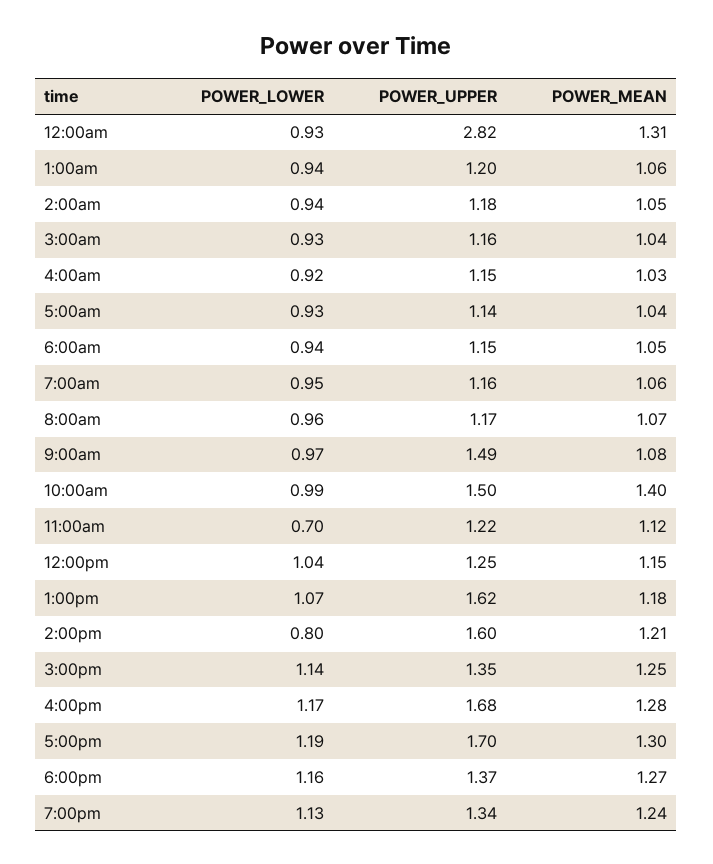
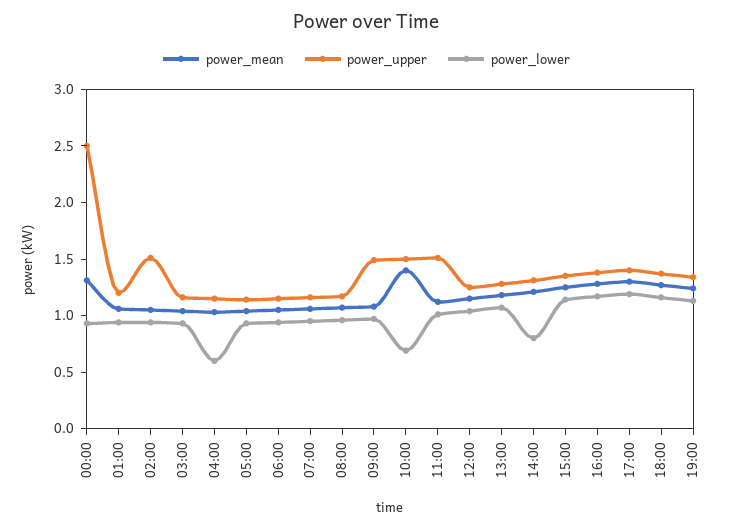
  {
    "POWER_LOWER": {
      "12:00am": 0.93,
      "1:00am": 0.94,
      "2:00am": 0.94,
      "3:00am": 0.93,
-     "4:00am": 0.92,
+     "4:00am": 0.6,
      "5:00am": 0.93,
      "6:00am": 0.94,
      "7:00am": 0.95,
      "8:00am": 0.96,
      "9:00am": 0.97,
-     "10:00am": 0.99,
+     "10:00am": 0.7,
-     "11:00am": 0.7,
+     "11:00am": 1,
      "12:00pm": 1.04,
      "1:00pm": 1.07,
      "2:00pm": 0.8,
      "3:00pm": 1.14,
      "4:00pm": 1.17,
      "5:00pm": 1.19,
      "6:00pm": 1.16,
      "7:00pm": 1.13
    },
    "POWER_UPPER": {
-     "12:00am": 2.82,
+     "12:00am": 2.5,
      "1:00am": 1.2,
-     "2:00am": 1.18,
+     "2:00am": 1.5,
      "3:00am": 1.16,
      "4:00am": 1.15,
      "5:00am": 1.14,
      "6:00am": 1.15,
      "7:00am": 1.16,
      "8:00am": 1.17,
      "9:00am": 1.49,
      "10:00am": 1.5,
-     "11:00am": 1.22,
+     "11:00am": 1.5,
      "12:00pm": 1.25,
-     "1:00pm": 1.62,
+     "1:00pm": 1.3,
-     "2:00pm": 1.6,
+     "2:00pm": 1.3,
      "3:00pm": 1.35,
-     "4:00pm": 1.68,
+     "4:00pm": 1.4,
-     "5:00pm": 1.7,
+     "5:00pm": 1.4,
      "6:00pm": 1.37,
      "7:00pm": 1.34
    },
    "POWER_MEAN": {
      "12:00am": 1.31,
      "1:00am": 1.06,
      "2:00am": 1.05,
      "3:00am": 1.04,
      "4:00am": 1.03,
      "5:00am": 1.04,
      "6:00am": 1.05,
      "7:00am": 1.06,
      "8:00am": 1.07,
      "9:00am": 1.08,
      "10:00am": 1.4,
      "11:00am": 1.12,
      "12:00pm": 1.15,
      "1:00pm": 1.18,
      "2:00pm": 1.21,
      "3:00pm": 1.25,
      "4:00pm": 1.28,
      "5:00pm": 1.3,
      "6:00pm": 1.27,
      "7:00pm": 1.24
    }
  }

